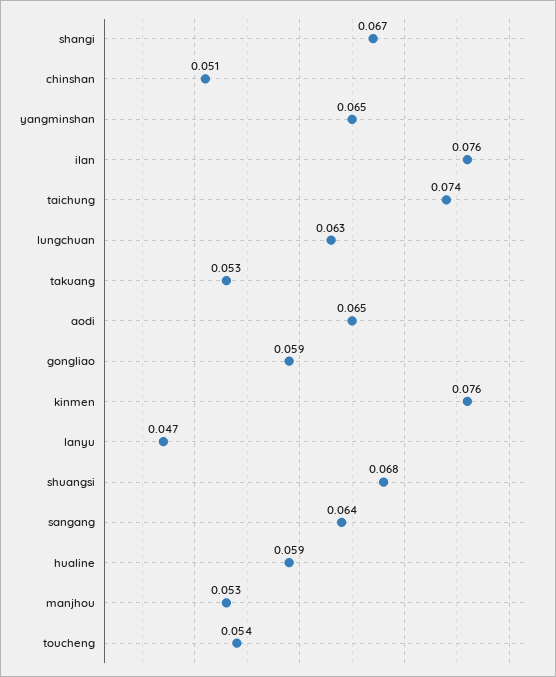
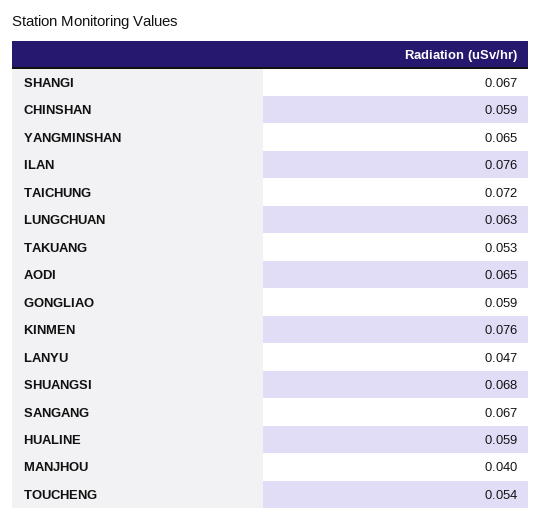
  {
    "shangi": 0.067,
-   "chinshan": 0.051,
+   "chinshan": 0.059,
    "yangminshan": 0.065,
    "ilan": 0.076,
-   "taichung": 0.074,
+   "taichung": 0.072,
    "lungchuan": 0.063,
    "takuang": 0.053,
    "aodi": 0.065,
    "gongliao": 0.059,
    "kinmen": 0.076,
    "lanyu": 0.047,
    "shuangsi": 0.068,
-   "sangang": 0.064,
+   "sangang": 0.067,
    "hualine": 0.059,
-   "manjhou": 0.053,
+   "manjhou": 0.04,
    "toucheng": 0.054
  }

